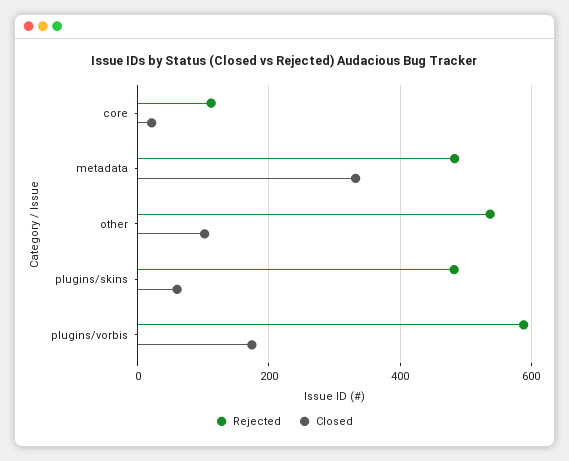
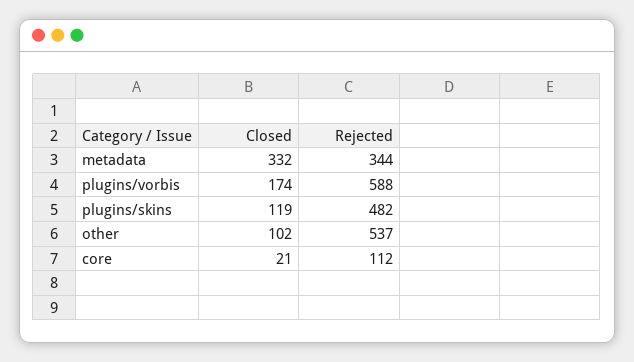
  {
    "Rejected": {
      "core": 112,
-     "metadata": 480,
+     "metadata": 344,
      "other": 537,
      "plugins/skins": 482,
      "plugins/vorbis": 588
    },
    "Closed": {
      "core": 21,
      "metadata": 332,
      "other": 102,
-     "plugins/skins": 60,
+     "plugins/skins": 119,
      "plugins/vorbis": 174
    }
  }

